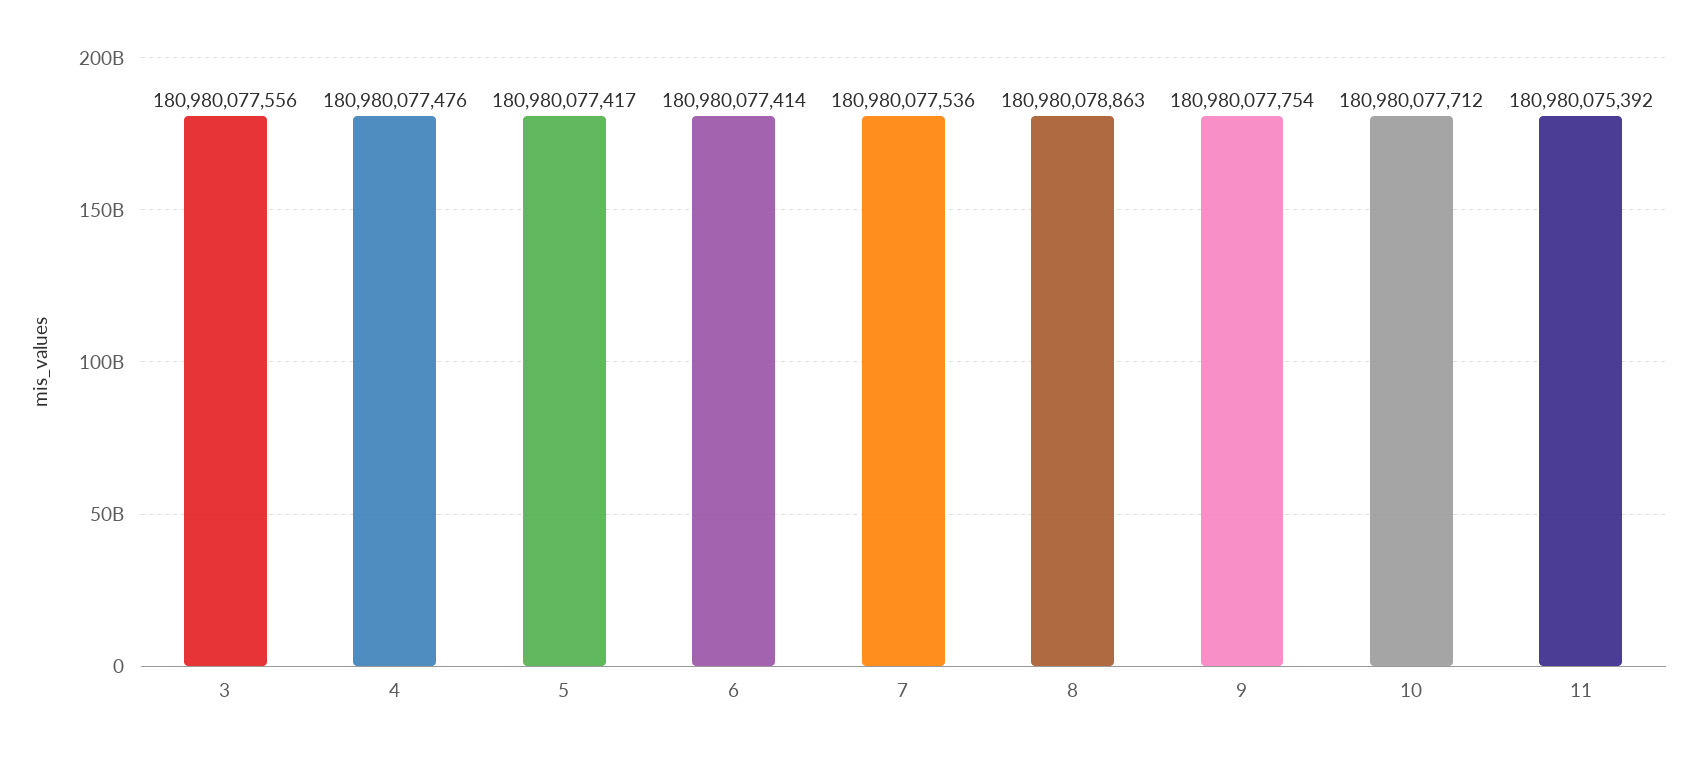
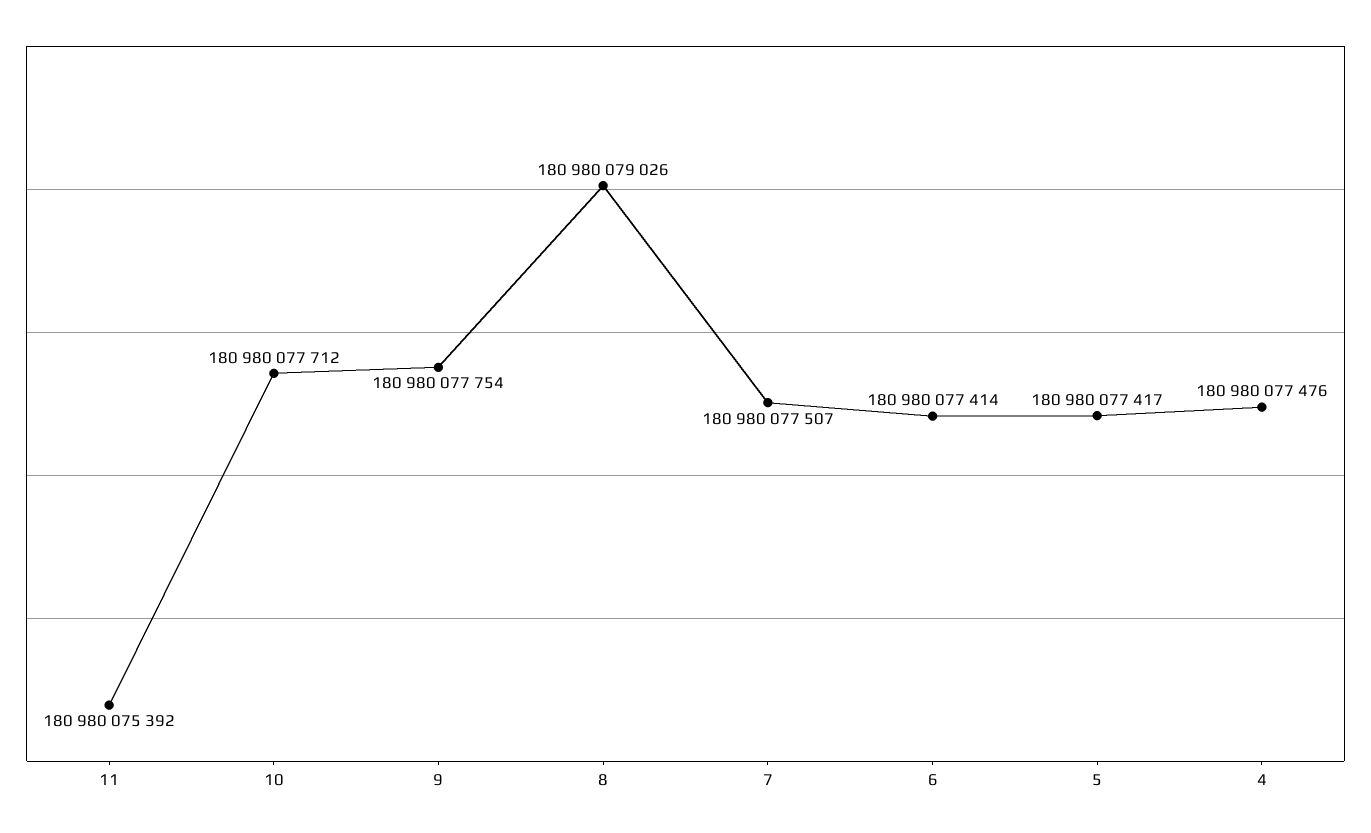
  {
-   "3": 180980077556,
    "4": 180980077476,
    "5": 180980077417,
    "6": 180980077414,
-   "7": 180980077536,
+   "7": 180980077507,
-   "8": 180980078863,
+   "8": 180980079026,
    "9": 180980077754,
    "10": 180980077712,
    "11": 180980075392
  }

